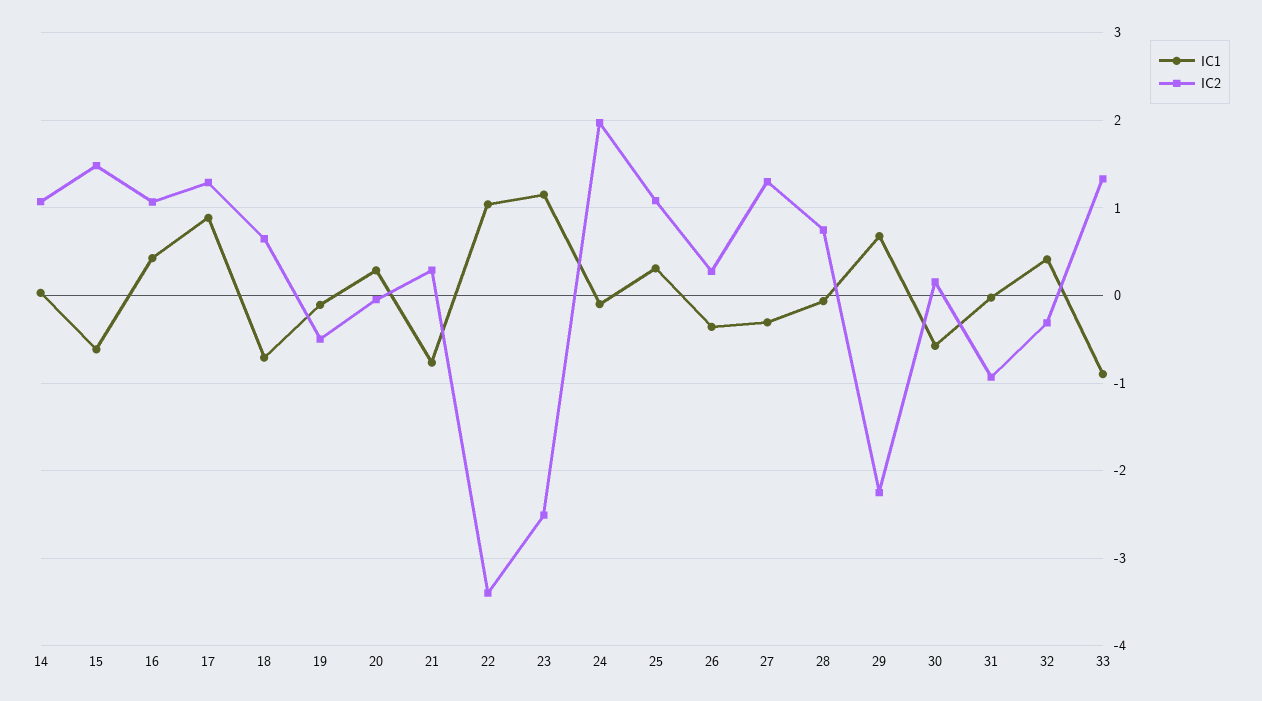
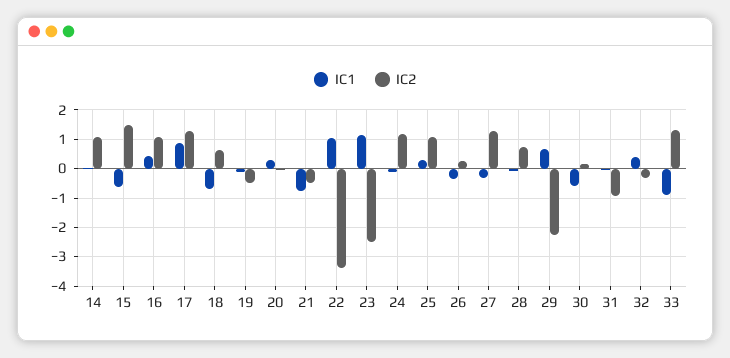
  {
    "IC1": {
      "14": 0,
      "15": -0.6,
      "16": 0.4,
      "17": 0.9,
      "18": -0.7,
      "19": -0.1,
      "20": 0.3,
      "21": -0.8,
      "22": 1,
      "23": 1.2,
      "24": -0.1,
      "25": 0.3,
      "26": -0.4,
      "27": -0.3,
      "28": -0.1,
      "29": 0.7,
      "30": -0.6,
      "31": 0,
      "32": 0.4,
      "33": -0.9
    },
    "IC2": {
      "14": 1.1,
      "15": 1.5,
      "16": 1.1,
      "17": 1.3,
      "18": 0.6,
      "19": -0.5,
      "20": 0,
-     "21": 0.3,
+     "21": -0.5,
      "22": -3.4,
      "23": -2.5,
-     "24": 2,
+     "24": 1.25,
      "25": 1.1,
      "26": 0.3,
      "27": 1.3,
      "28": 0.7,
      "29": -2.3,
      "30": 0.2,
      "31": -0.9,
      "32": -0.3,
      "33": 1.3
    }
  }

